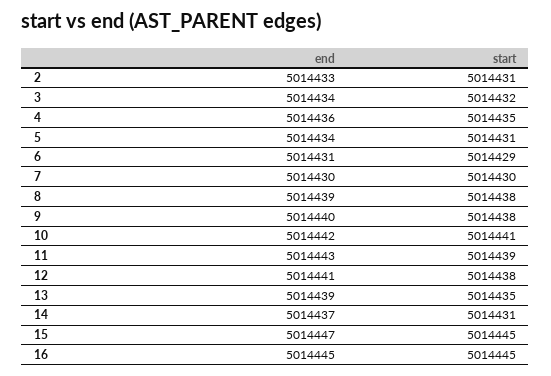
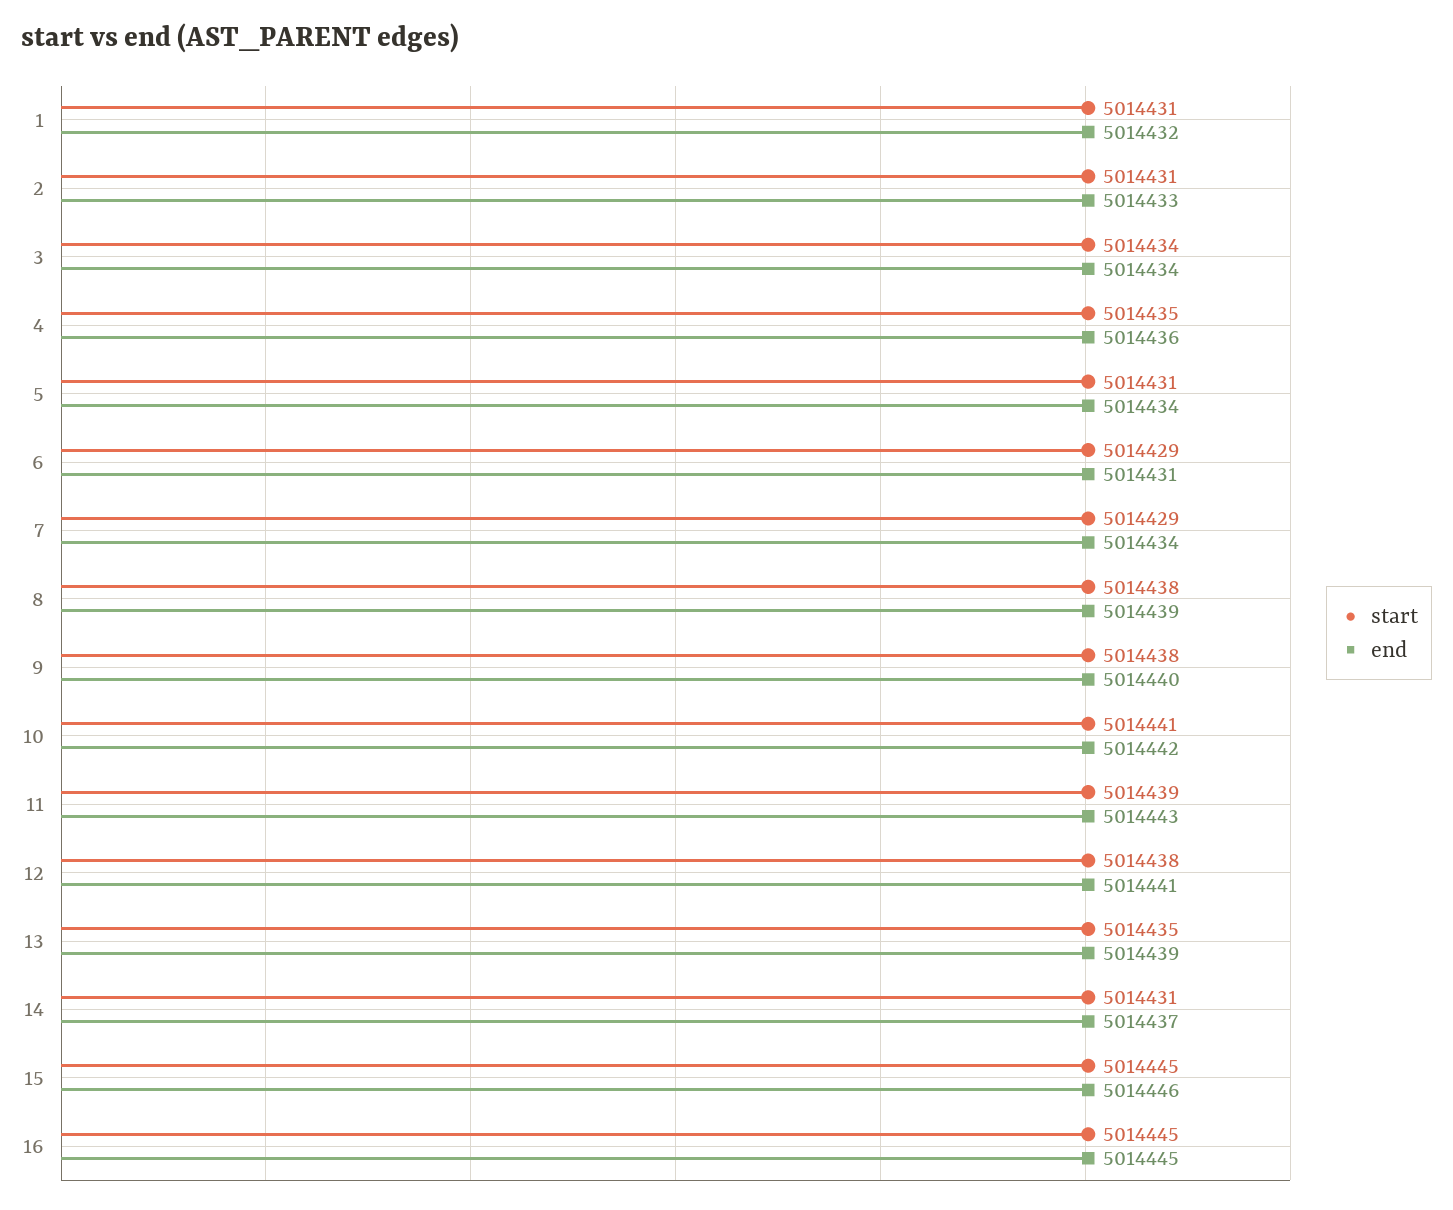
  {
    "end": {
      "2": 5014433,
      "3": 5014434,
      "4": 5014436,
      "5": 5014434,
      "6": 5014431,
-     "7": 5014430,
+     "7": 5014434,
      "8": 5014439,
      "9": 5014440,
      "10": 5014442,
      "11": 5014443,
      "12": 5014441,
      "13": 5014439,
      "14": 5014437,
-     "15": 5014447,
+     "15": 5014446,
-     "16": 5014445
+     "16": 5014445,
+     "1": 5014432
    },
    "start": {
      "2": 5014431,
-     "3": 5014432,
+     "3": 5014434,
      "4": 5014435,
      "5": 5014431,
      "6": 5014429,
-     "7": 5014430,
+     "7": 5014429,
      "8": 5014438,
      "9": 5014438,
      "10": 5014441,
      "11": 5014439,
      "12": 5014438,
      "13": 5014435,
      "14": 5014431,
      "15": 5014445,
-     "16": 5014445
+     "16": 5014445,
+     "1": 5014431
    }
  }

